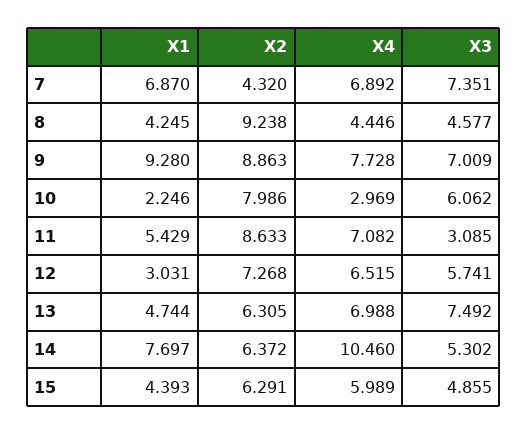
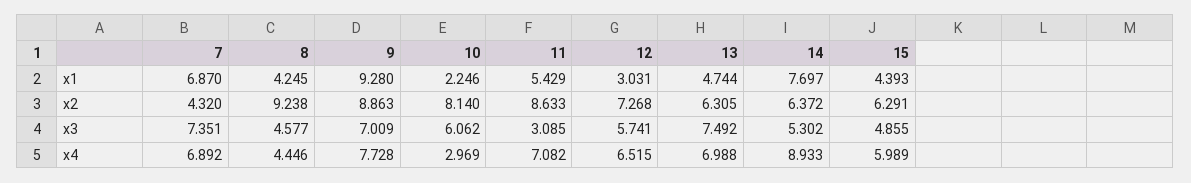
  {
    "X1": {
      "7": 6.87,
      "8": 4.245,
      "9": 9.28,
      "10": 2.246,
      "11": 5.429,
      "12": 3.031,
      "13": 4.744,
      "14": 7.697,
      "15": 4.393
    },
    "X2": {
      "7": 4.32,
      "8": 9.238,
      "9": 8.863,
-     "10": 7.986,
+     "10": 8.14,
      "11": 8.633,
      "12": 7.268,
      "13": 6.305,
      "14": 6.372,
      "15": 6.291
    },
    "X4": {
      "7": 6.892,
      "8": 4.446,
      "9": 7.728,
      "10": 2.969,
      "11": 7.082,
      "12": 6.515,
      "13": 6.988,
-     "14": 10.46,
+     "14": 8.933,
      "15": 5.989
    },
    "X3": {
      "7": 7.351,
      "8": 4.577,
      "9": 7.009,
      "10": 6.062,
      "11": 3.085,
      "12": 5.741,
      "13": 7.492,
      "14": 5.302,
      "15": 4.855
    }
  }

